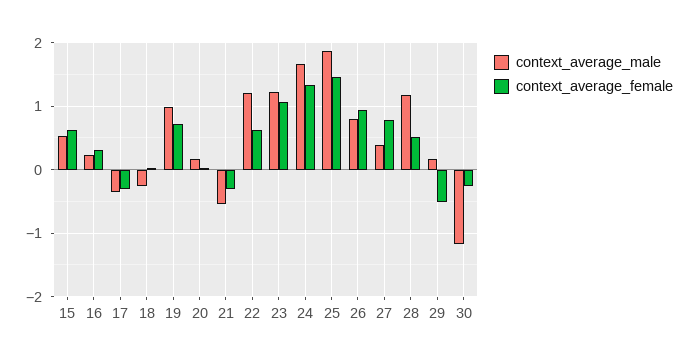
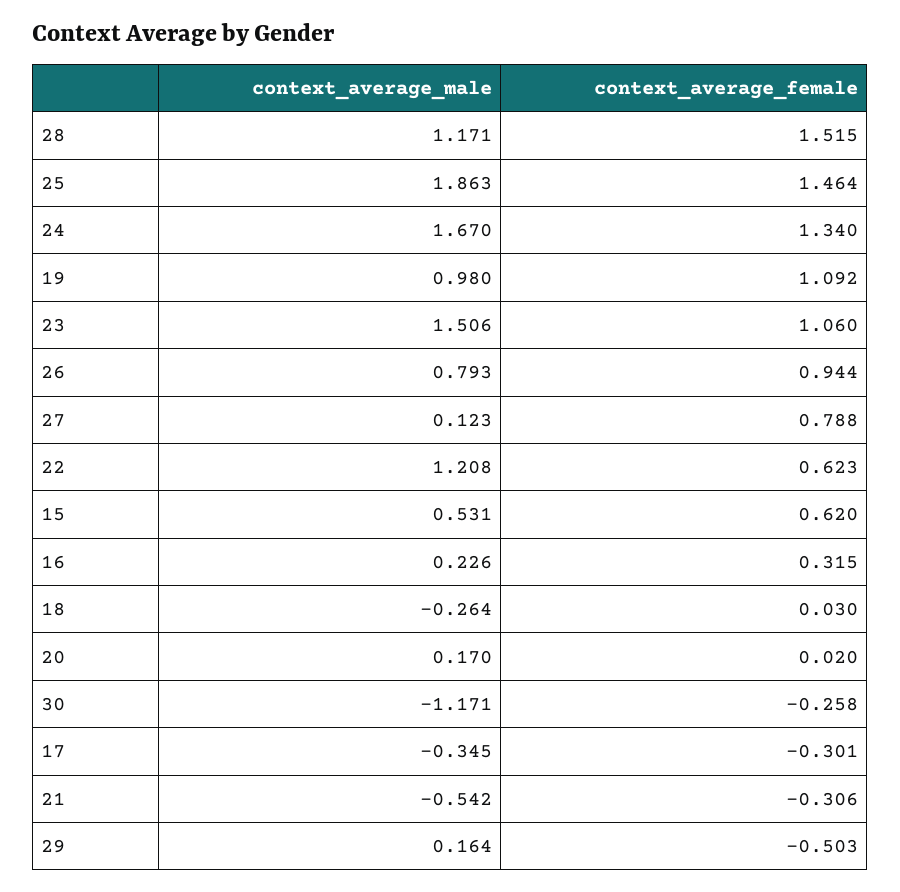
  {
    "context_average_male": {
      "15": 0.531,
      "16": 0.226,
      "17": -0.345,
      "18": -0.264,
      "19": 0.98,
      "20": 0.17,
      "21": -0.542,
      "22": 1.208,
-     "23": 1.2,
+     "23": 1.506,
      "24": 1.67,
      "25": 1.863,
      "26": 0.793,
-     "27": 0.4,
+     "27": 0.123,
      "28": 1.171,
      "29": 0.164,
      "30": -1.171
    },
    "context_average_female": {
      "15": 0.62,
      "16": 0.315,
      "17": -0.301,
      "18": 0.03,
-     "19": 0.7,
+     "19": 1.092,
      "20": 0.02,
      "21": -0.306,
      "22": 0.623,
      "23": 1.06,
      "24": 1.34,
      "25": 1.464,
      "26": 0.944,
      "27": 0.788,
-     "28": 0.5,
+     "28": 1.515,
      "29": -0.503,
      "30": -0.258
    }
  }

